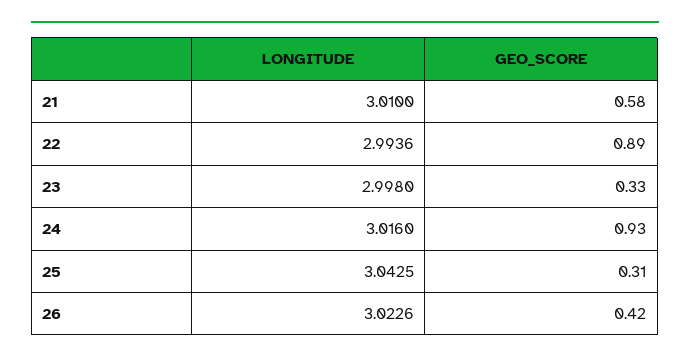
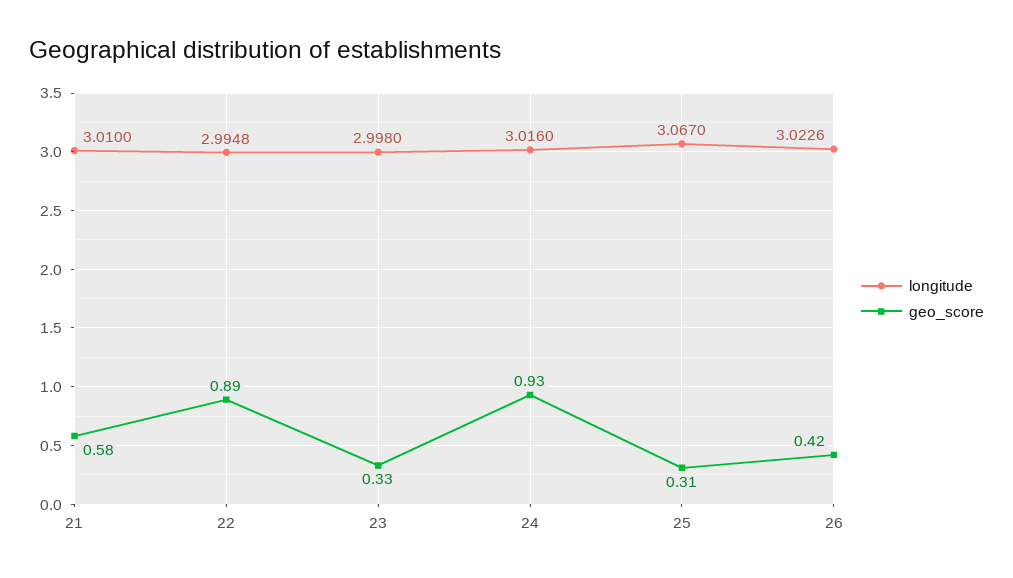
  {
    "LONGITUDE": {
      "21": 3.01,
-     "22": 2.9936,
+     "22": 2.9948,
      "23": 2.998,
      "24": 3.016,
-     "25": 3.0425,
+     "25": 3.067,
      "26": 3.0226
    },
    "GEO_SCORE": {
      "21": 0.58,
      "22": 0.89,
      "23": 0.33,
      "24": 0.93,
      "25": 0.31,
      "26": 0.42
    }
  }

